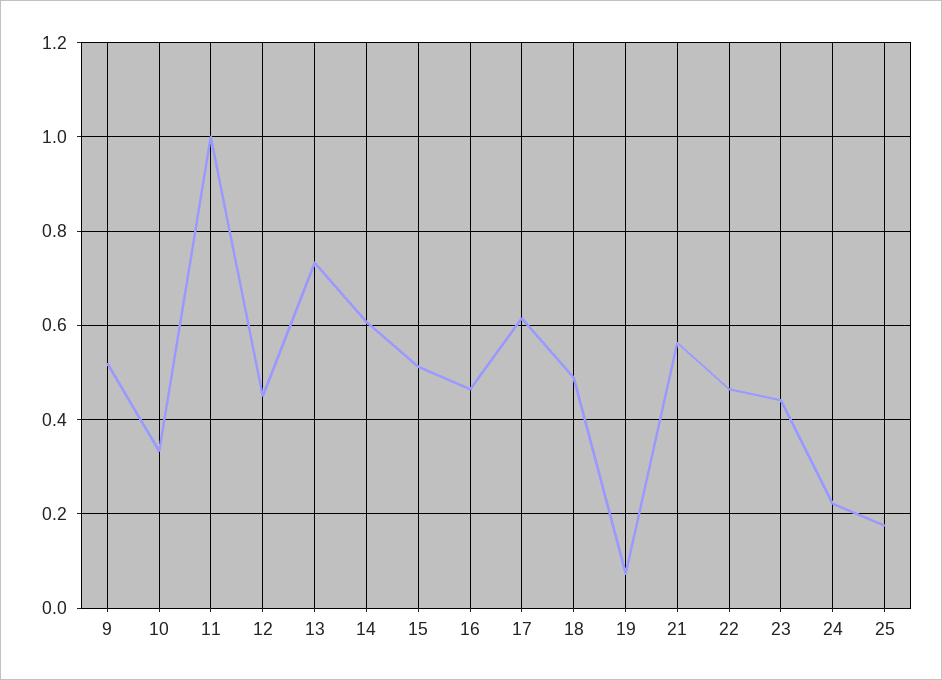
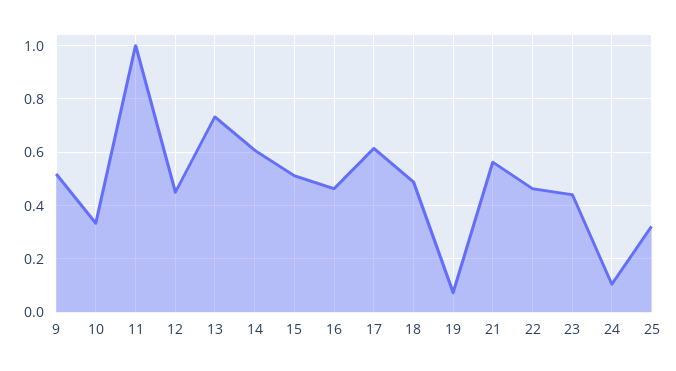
  {
    "9": 0.52,
    "10": 0.34,
    "11": 1,
    "12": 0.46,
    "13": 0.74,
    "14": 0.6,
    "15": 0.52,
    "16": 0.46,
    "17": 0.62,
    "18": 0.48,
    "19": 0.08,
    "21": 0.56,
    "22": 0.46,
    "23": 0.44,
-   "24": 0.22,
+   "24": 0.1,
-   "25": 0.18
+   "25": 0.325
  }

